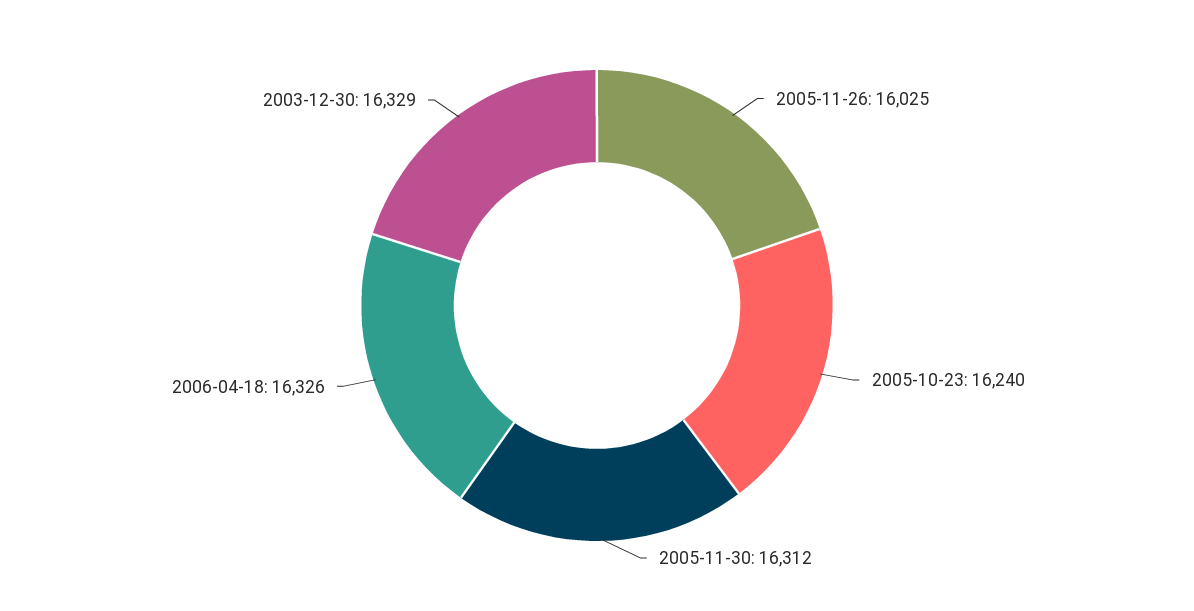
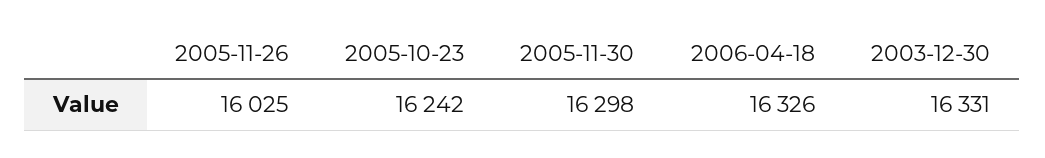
  {
    "2005-11-26": 16025,
-   "2005-10-23": 16240,
+   "2005-10-23": 16242,
-   "2005-11-30": 16312,
+   "2005-11-30": 16298,
    "2006-04-18": 16326,
-   "2003-12-30": 16329
+   "2003-12-30": 16331
  }

